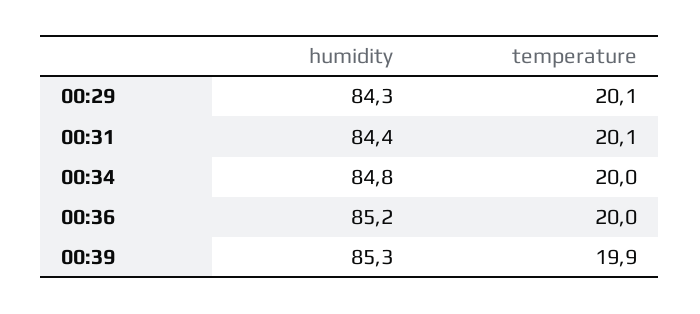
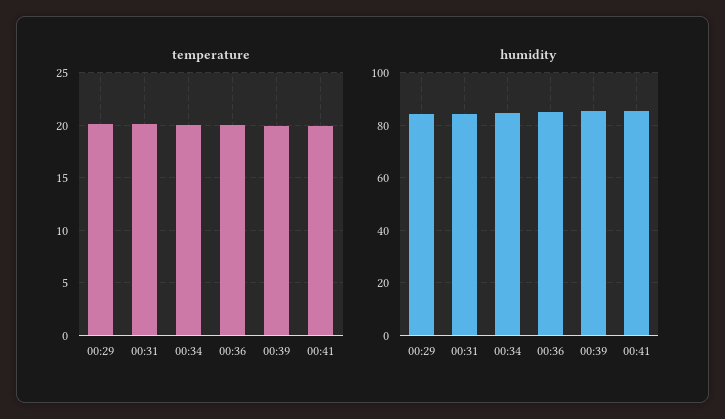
  {
    "humidity": {
      "00:29": 84.3,
      "00:31": 84.4,
      "00:34": 84.8,
      "00:36": 85.2,
-     "00:39": 85.3
+     "00:39": 85.3,
+     "00:41": 85
    },
    "temperature": {
      "00:29": 20.1,
      "00:31": 20.1,
      "00:34": 20,
      "00:36": 20,
-     "00:39": 19.9
+     "00:39": 19.9,
+     "00:41": 20
    }
  }

